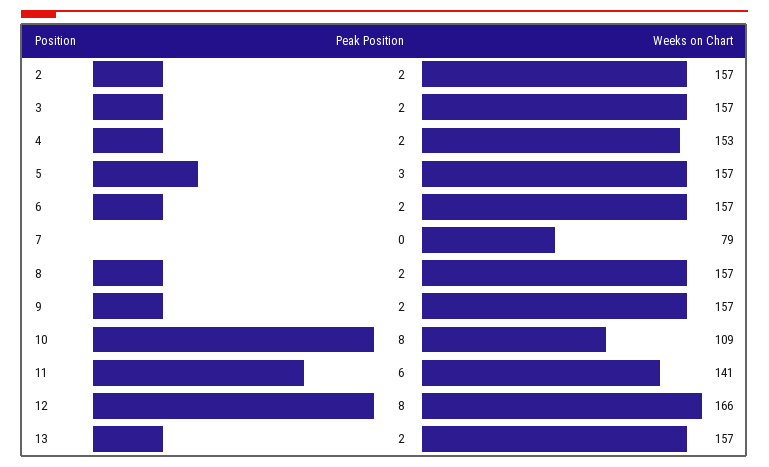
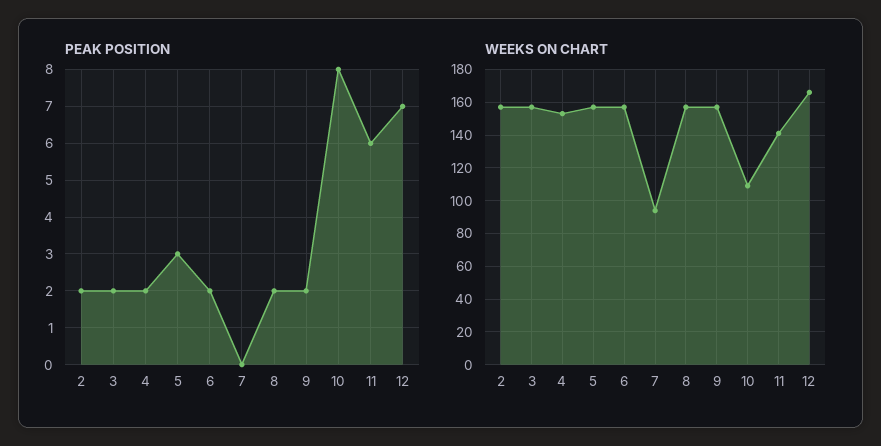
  {
    "Peak Position": {
      "2": 2,
      "3": 2,
      "4": 2,
      "5": 3,
      "6": 2,
      "7": 0,
      "8": 2,
      "9": 2,
      "10": 8,
      "11": 6,
-     "12": 8,
+     "12": 7
-     "13": 2
    },
    "Weeks on Chart": {
      "2": 157,
      "3": 157,
      "4": 153,
      "5": 157,
      "6": 157,
-     "7": 79,
+     "7": 95,
      "8": 157,
      "9": 157,
      "10": 109,
      "11": 141,
-     "12": 166,
+     "12": 166
-     "13": 157
    }
  }

